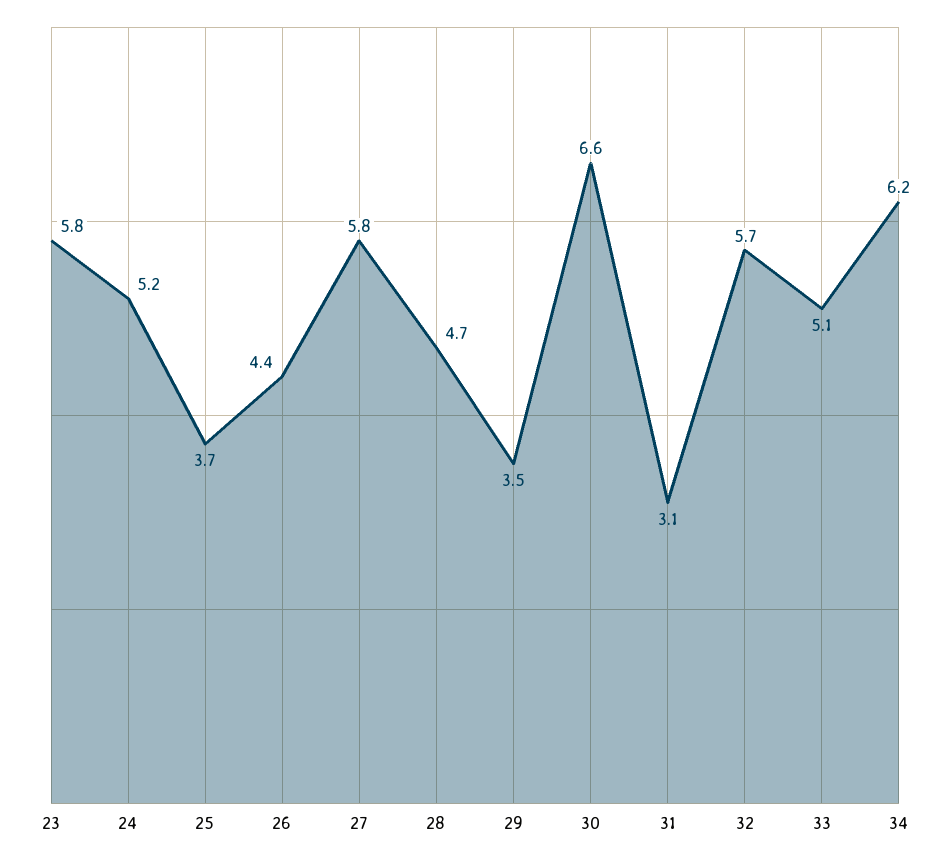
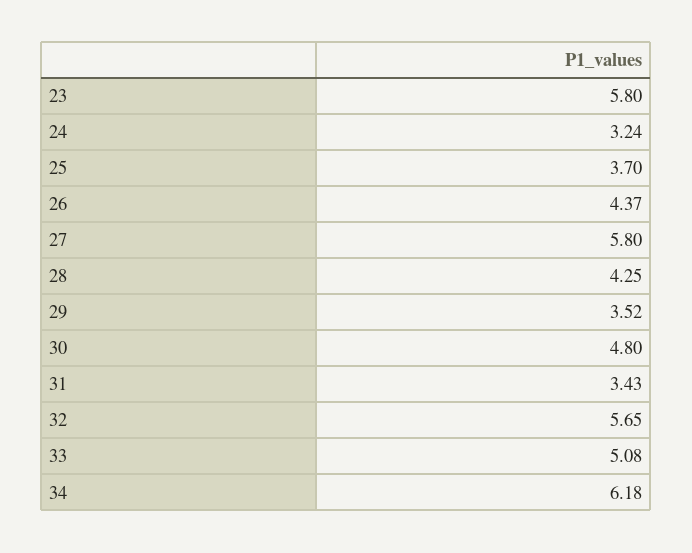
  {
    "23": 5.8,
-   "24": 5.2,
+   "24": 3.24,
    "25": 3.7,
    "26": 4.37,
    "27": 5.8,
-   "28": 4.7,
+   "28": 4.25,
    "29": 3.52,
-   "30": 6.6,
+   "30": 4.8,
-   "31": 3.1,
+   "31": 3.43,
    "32": 5.65,
    "33": 5.08,
    "34": 6.18
  }

